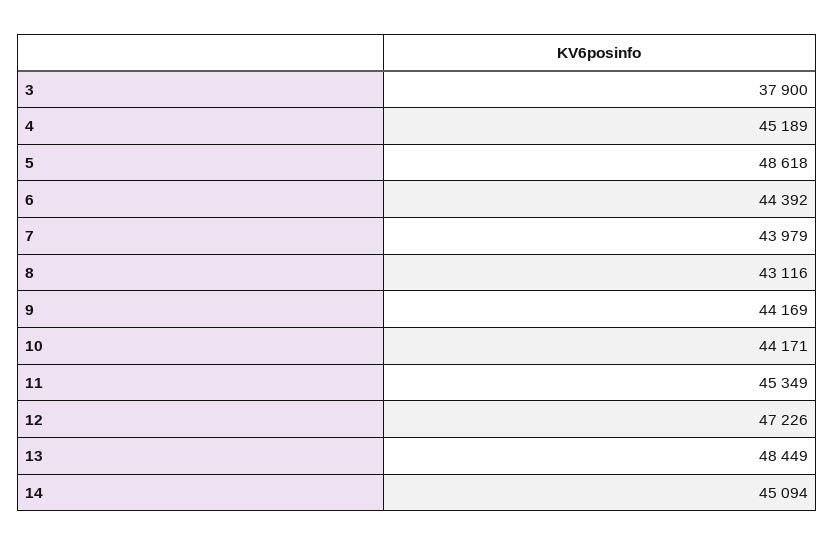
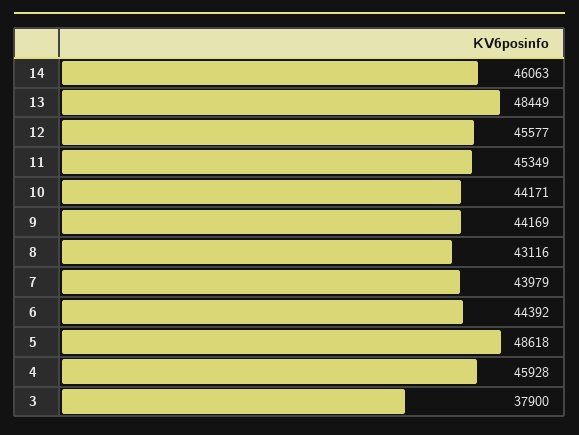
  {
    "3": 37900,
-   "4": 45189,
+   "4": 45928,
    "5": 48618,
    "6": 44392,
    "7": 43979,
    "8": 43116,
    "9": 44169,
    "10": 44171,
    "11": 45349,
-   "12": 47226,
+   "12": 45577,
    "13": 48449,
-   "14": 45094
+   "14": 46063
  }

